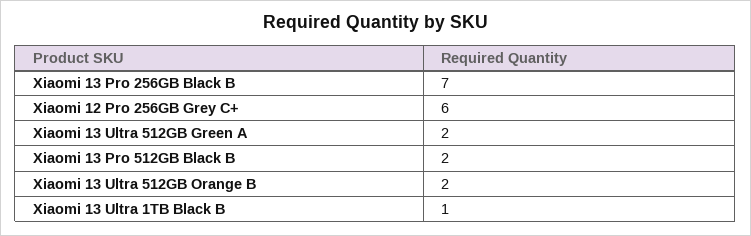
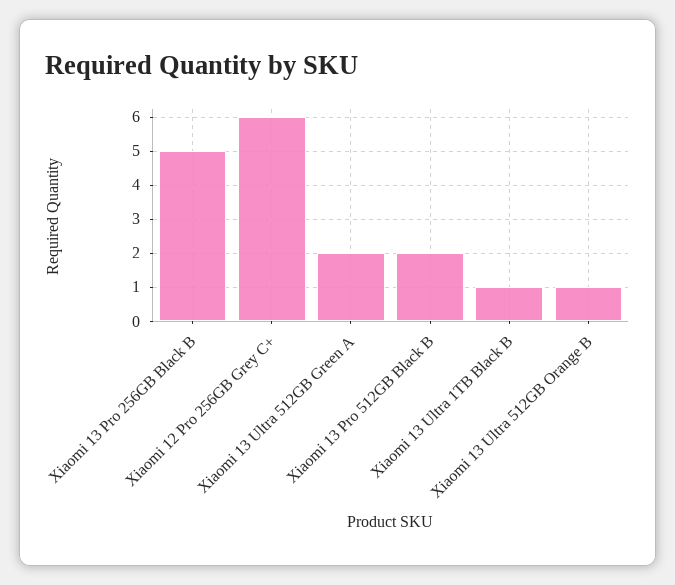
  {
-   "Xiaomi 13 Pro 256GB Black B": 7,
+   "Xiaomi 13 Pro 256GB Black B": 5,
    "Xiaomi 12 Pro 256GB Grey C+": 6,
    "Xiaomi 13 Ultra 512GB Green A": 2,
    "Xiaomi 13 Pro 512GB Black B": 2,
-   "Xiaomi 13 Ultra 512GB Orange B": 2,
+   "Xiaomi 13 Ultra 512GB Orange B": 1,
    "Xiaomi 13 Ultra 1TB Black B": 1
  }

